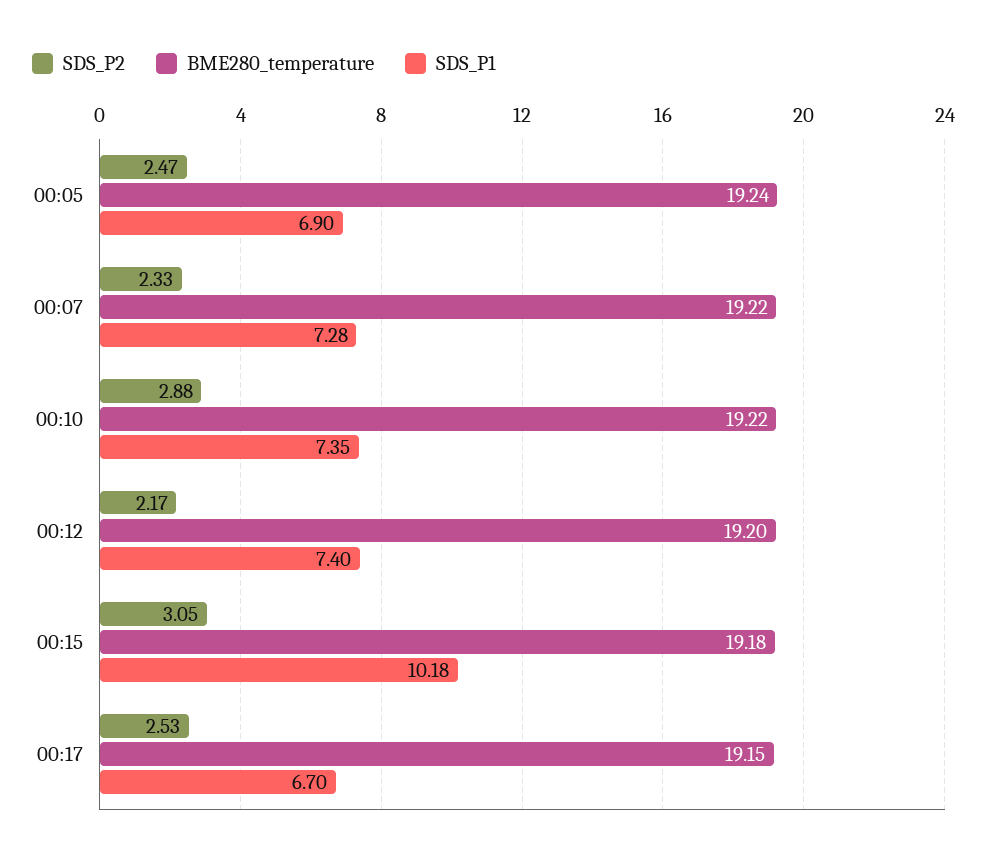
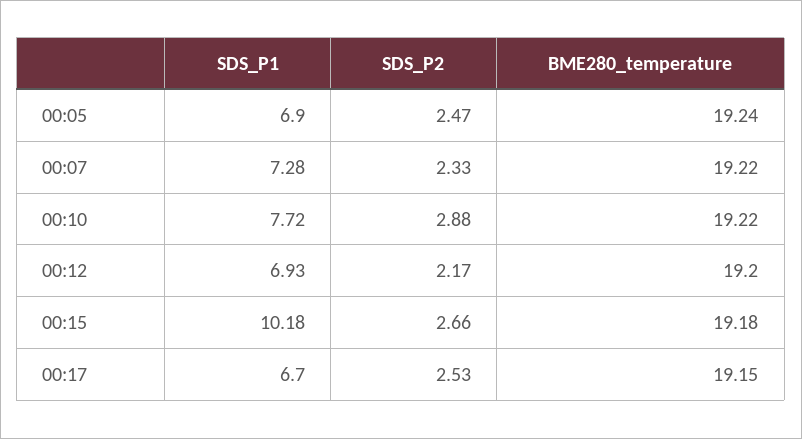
  {
    "SDS_P2": {
      "00:05": 2.47,
      "00:07": 2.33,
      "00:10": 2.88,
      "00:12": 2.17,
-     "00:15": 3.05,
+     "00:15": 2.66,
      "00:17": 2.53
    },
    "BME280_temperature": {
      "00:05": 19.24,
      "00:07": 19.22,
      "00:10": 19.22,
      "00:12": 19.2,
      "00:15": 19.18,
      "00:17": 19.15
    },
    "SDS_P1": {
      "00:05": 6.9,
      "00:07": 7.28,
-     "00:10": 7.35,
+     "00:10": 7.72,
-     "00:12": 7.4,
+     "00:12": 6.93,
      "00:15": 10.18,
      "00:17": 6.7
    }
  }

